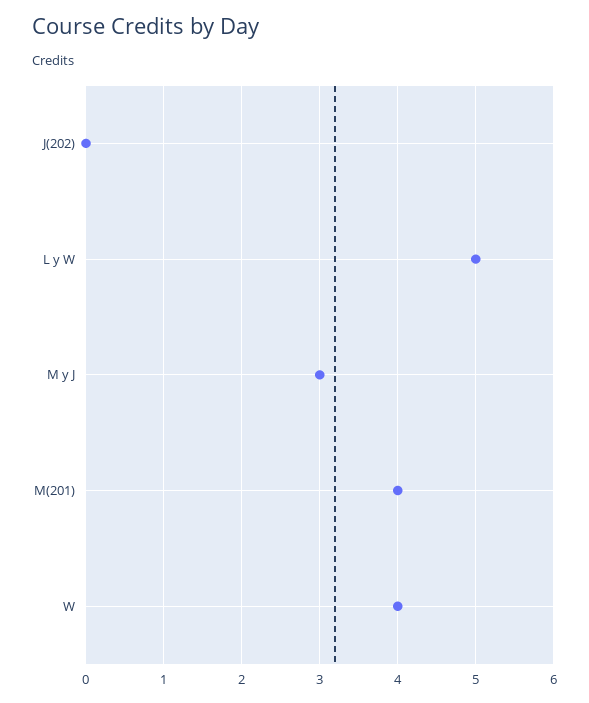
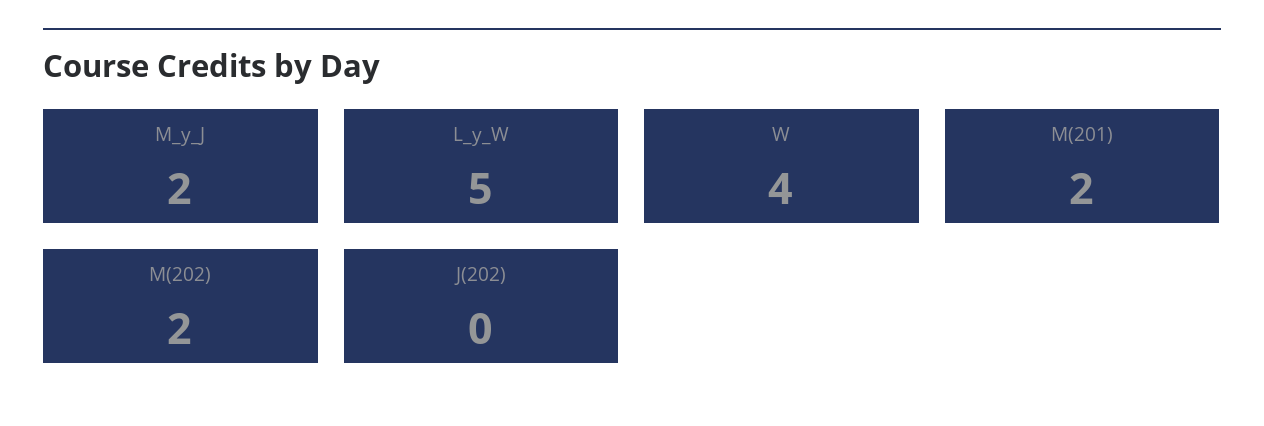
  {
    "J(202)": 0,
    "L y W": 5,
-   "M y J": 3,
+   "M y J": 2,
-   "M(201)": 4,
+   "M(201)": 2,
-   "W": 4
+   "W": 4,
+   "M(202)": 2
  }

